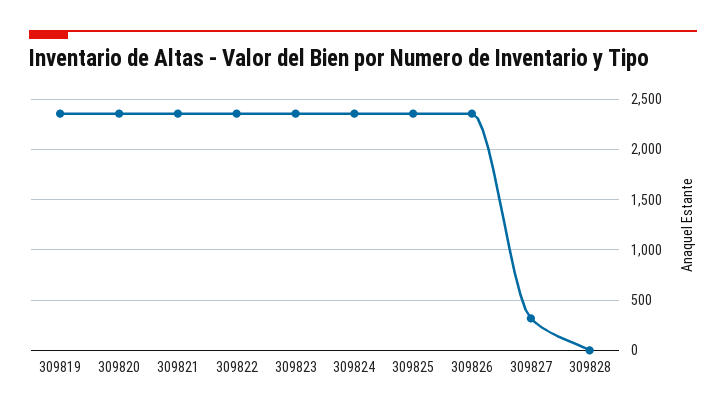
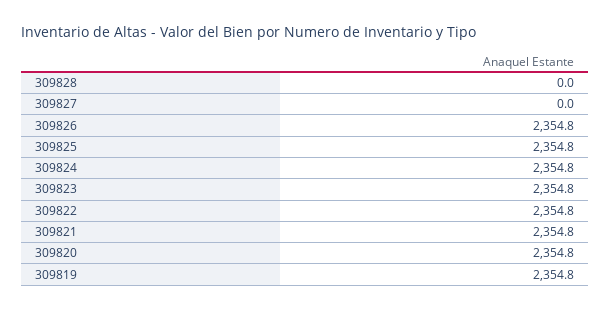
  {
    "309819": 2354.8,
    "309820": 2354.8,
    "309821": 2354.8,
    "309822": 2354.8,
    "309823": 2354.8,
    "309824": 2354.8,
    "309825": 2354.8,
    "309826": 2354.8,
-   "309827": 300,
+   "309827": 0,
    "309828": 0
  }

